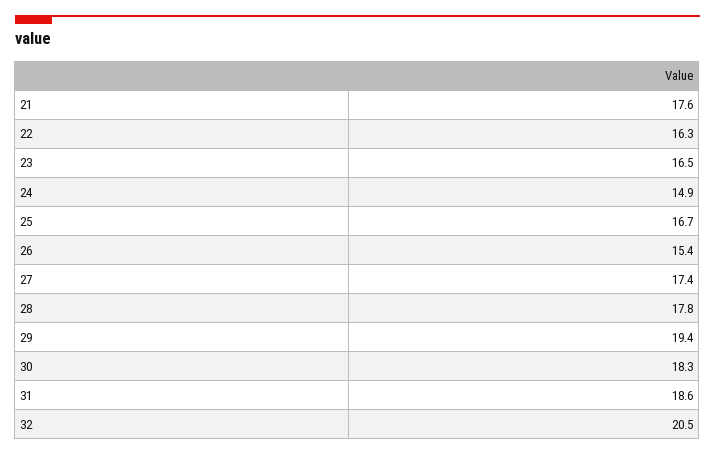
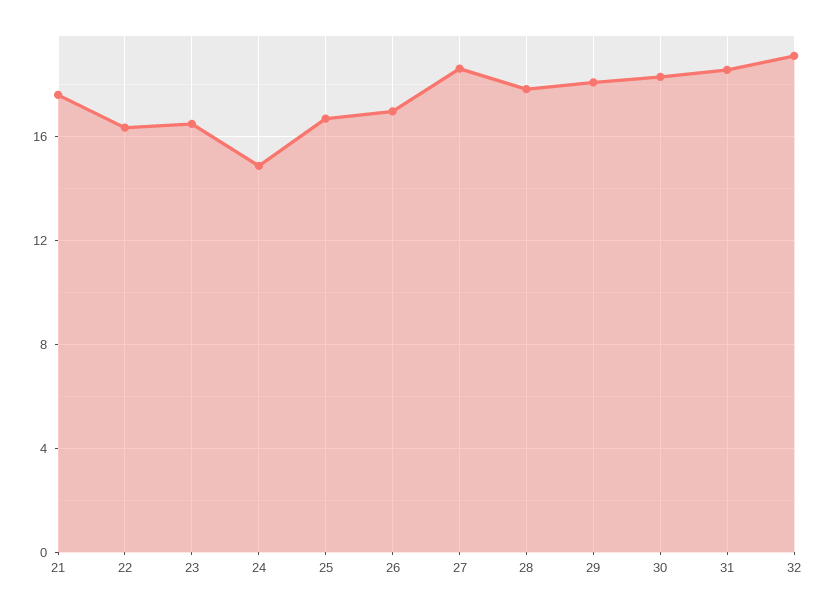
  {
    "21": 17.6,
    "22": 16.3,
    "23": 16.5,
    "24": 14.9,
    "25": 16.7,
-   "26": 15.4,
+   "26": 17,
-   "27": 17.4,
+   "27": 18.5,
    "28": 17.8,
-   "29": 19.4,
+   "29": 18,
    "30": 18.3,
    "31": 18.6,
-   "32": 20.5
+   "32": 19
  }

